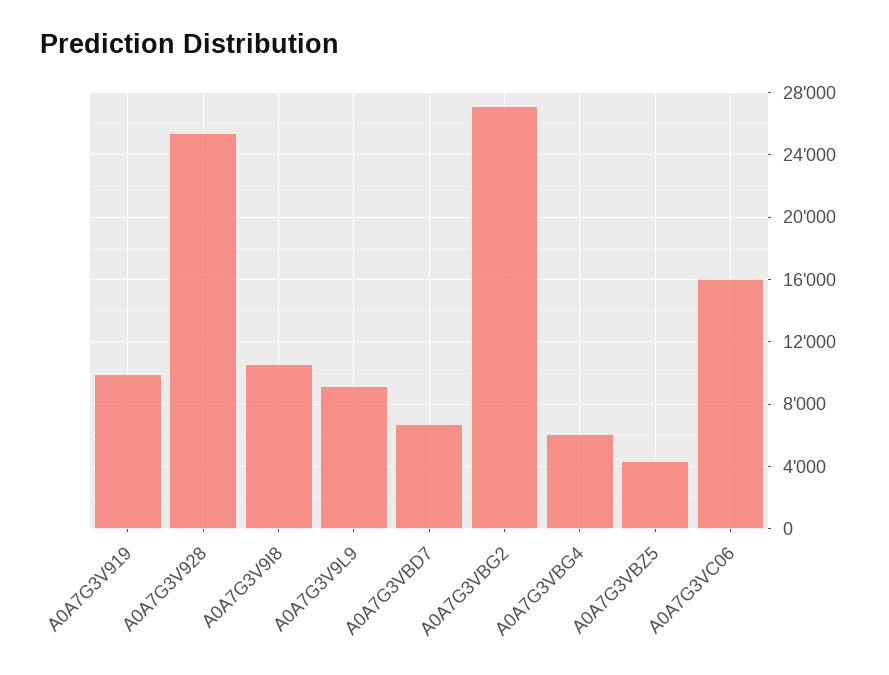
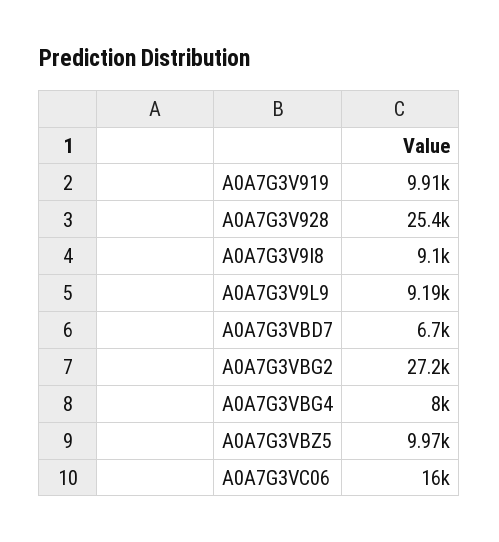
  {
    "A0A7G3V919": 9910,
    "A0A7G3V928": 25400,
-   "A0A7G3V9I8": 10500,
+   "A0A7G3V9I8": 9100,
    "A0A7G3V9L9": 9190,
    "A0A7G3VBD7": 6700,
    "A0A7G3VBG2": 27200,
-   "A0A7G3VBG4": 6000,
+   "A0A7G3VBG4": 8000,
-   "A0A7G3VBZ5": 4500,
+   "A0A7G3VBZ5": 9970,
    "A0A7G3VC06": 16000
  }

